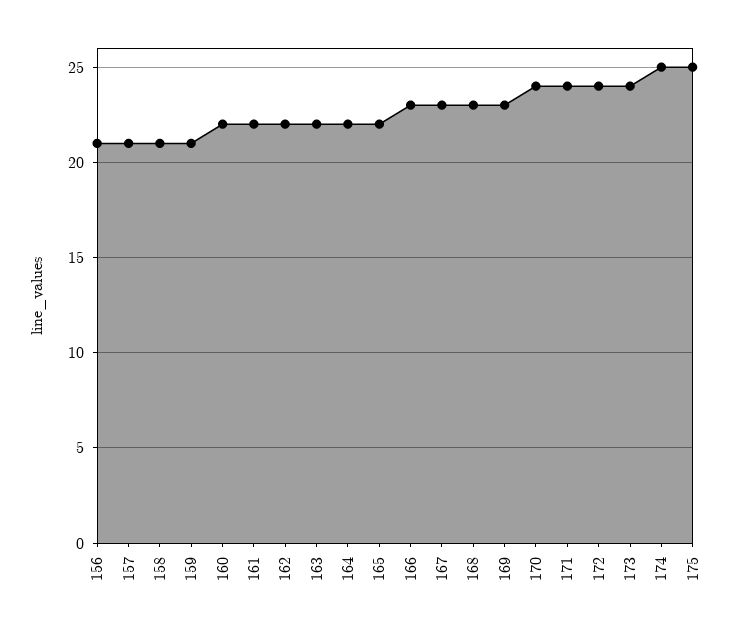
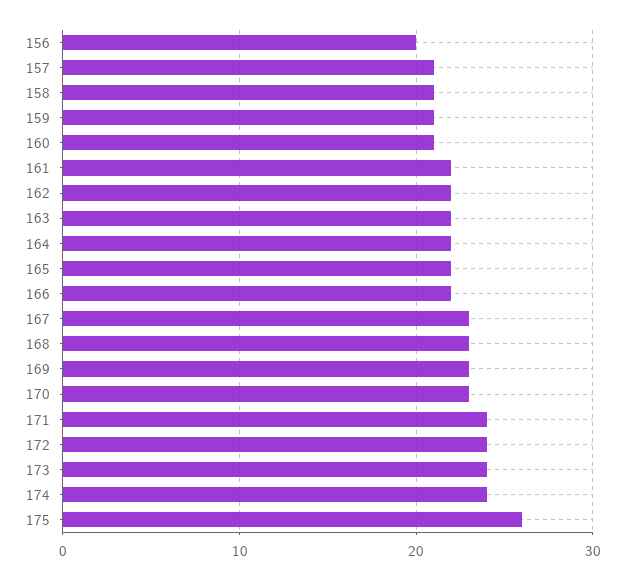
  {
-   "156": 21,
+   "156": 20,
    "157": 21,
    "158": 21,
    "159": 21,
-   "160": 22,
+   "160": 21,
    "161": 22,
    "162": 22,
    "163": 22,
    "164": 22,
    "165": 22,
-   "166": 23,
+   "166": 22,
    "167": 23,
    "168": 23,
    "169": 23,
-   "170": 24,
+   "170": 23,
    "171": 24,
    "172": 24,
    "173": 24,
-   "174": 25,
+   "174": 24,
-   "175": 25
+   "175": 26
  }

